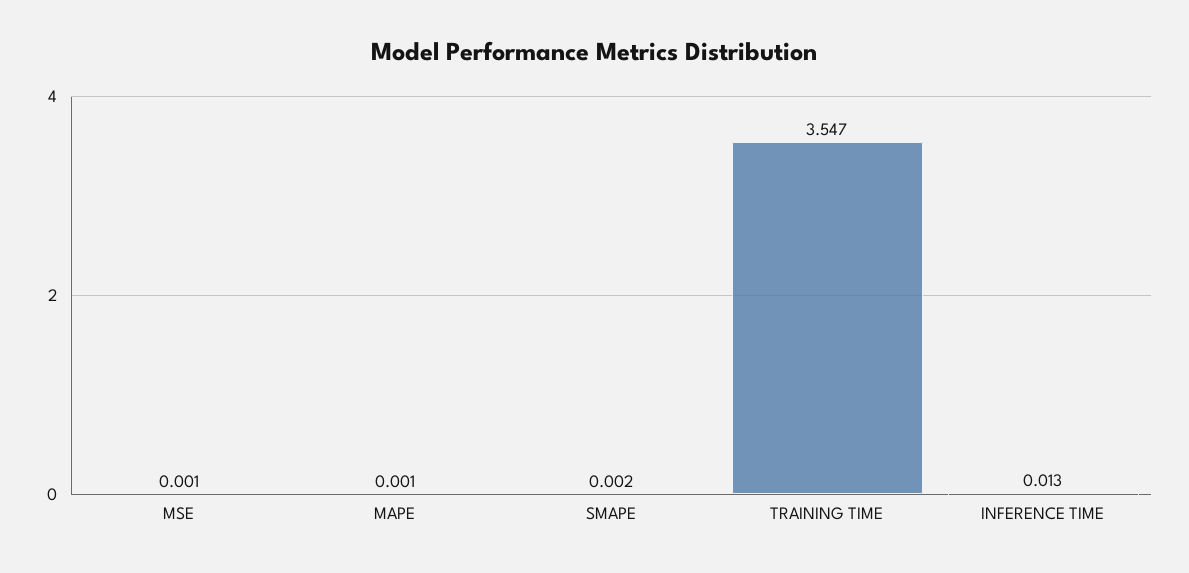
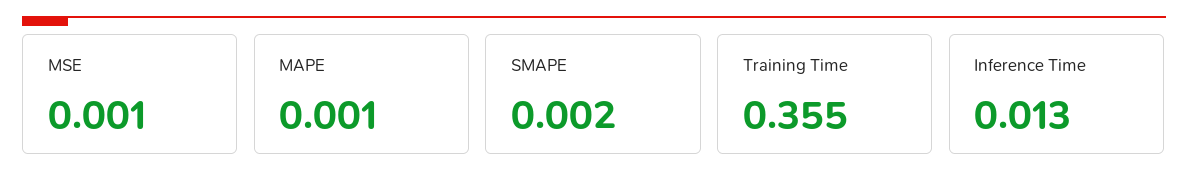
  {
    "MSE": 0.001,
    "MAPE": 0.001,
    "SMAPE": 0.002,
-   "TRAINING TIME": 3.547,
+   "TRAINING TIME": 0.355,
    "INFERENCE TIME": 0.013
  }

